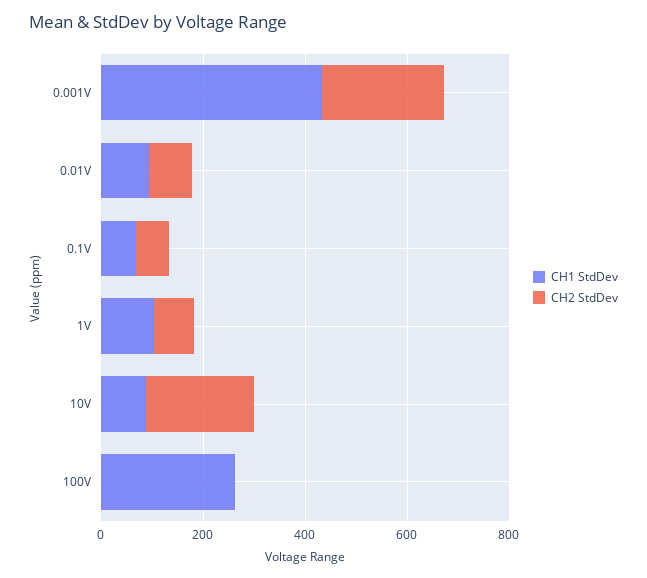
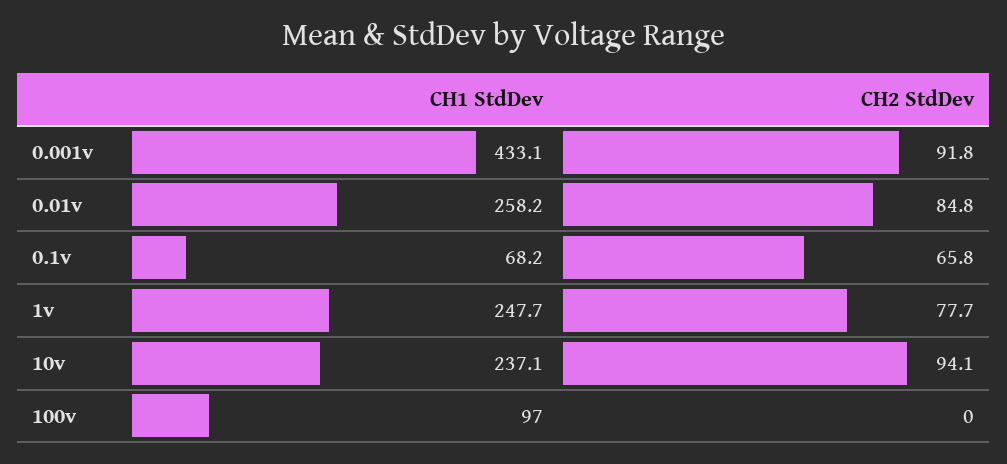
  {
    "CH1 StdDev": {
      "0.001V": 433.1,
-     "0.01V": 100,
+     "0.01V": 258.2,
      "0.1V": 68.2,
-     "1V": 100,
+     "1V": 247.7,
-     "10V": 100,
+     "10V": 237.1,
-     "100V": 250
+     "100V": 97
    },
    "CH2 StdDev": {
-     "0.001V": 250,
+     "0.001V": 91.8,
      "0.01V": 84.8,
      "0.1V": 65.8,
      "1V": 77.7,
-     "10V": 200,
+     "10V": 94.1,
      "100V": 0
    }
  }

